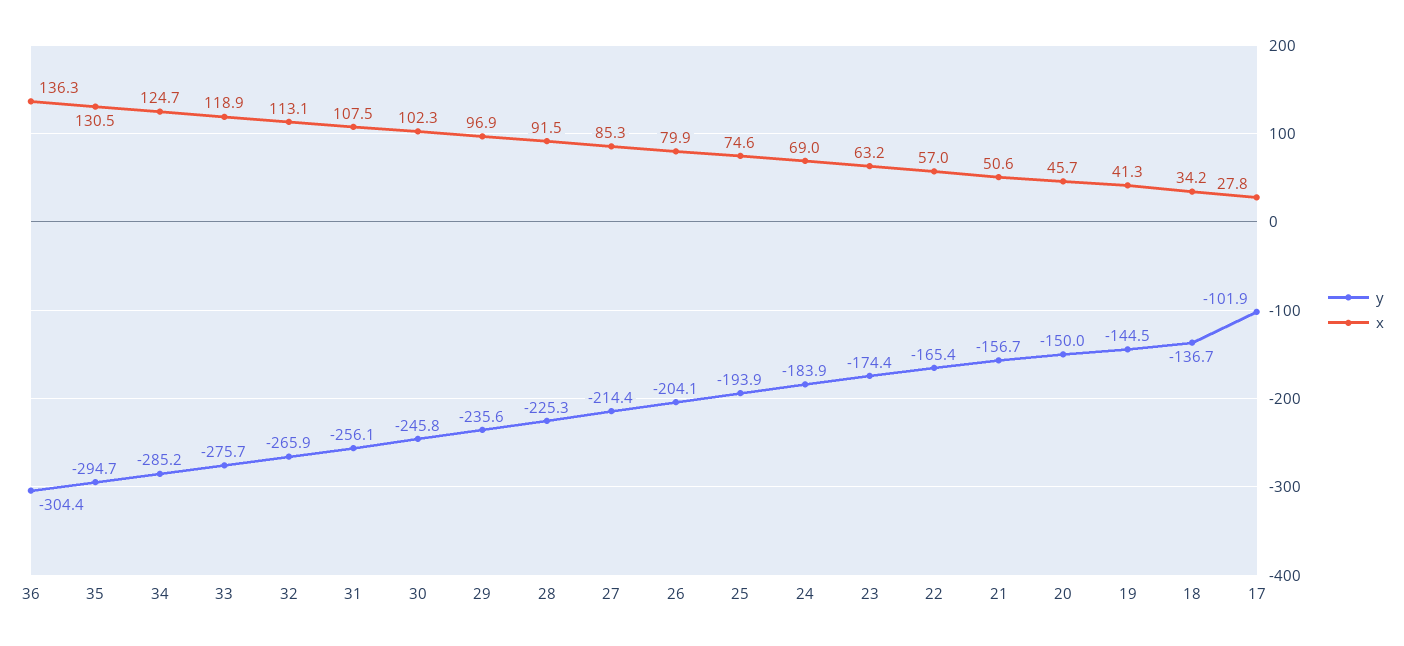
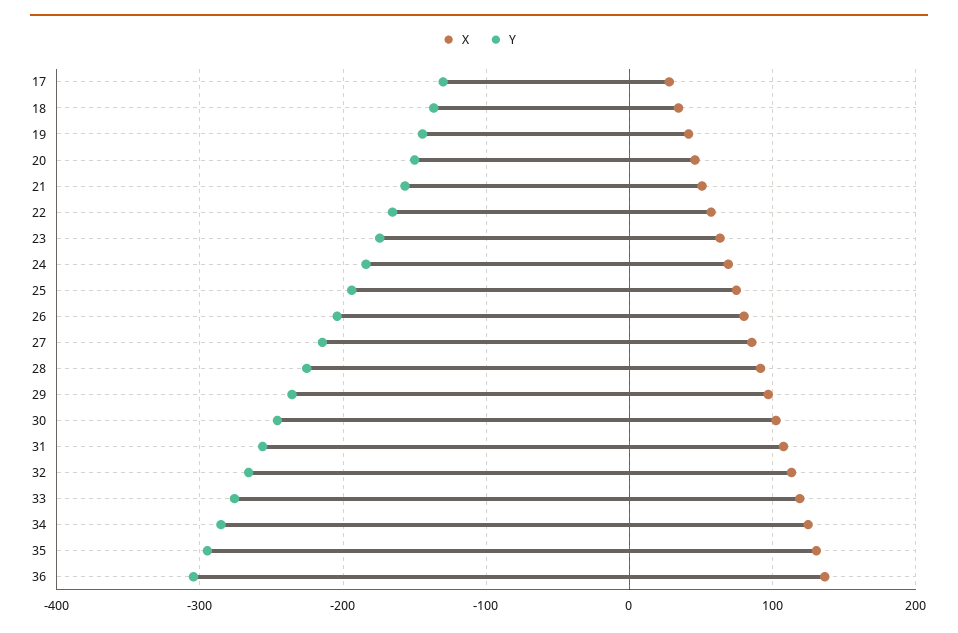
  {
    "y": {
      "36": -304.4,
      "35": -294.7,
      "34": -285.2,
      "33": -275.7,
      "32": -265.9,
      "31": -256.1,
      "30": -245.8,
      "29": -235.6,
      "28": -225.3,
      "27": -214.4,
      "26": -204.1,
      "25": -193.9,
      "24": -183.9,
      "23": -174.4,
      "22": -165.4,
      "21": -156.7,
      "20": -150,
      "19": -144.5,
      "18": -136.7,
-     "17": -101.9
+     "17": -130
    },
    "x": {
      "36": 136.3,
      "35": 130.5,
      "34": 124.7,
      "33": 118.9,
      "32": 113.1,
      "31": 107.5,
      "30": 102.3,
      "29": 96.9,
      "28": 91.5,
      "27": 85.3,
      "26": 79.9,
      "25": 74.6,
      "24": 69,
      "23": 63.2,
      "22": 57,
      "21": 50.6,
      "20": 45.7,
      "19": 41.3,
      "18": 34.2,
      "17": 27.8
    }
  }

